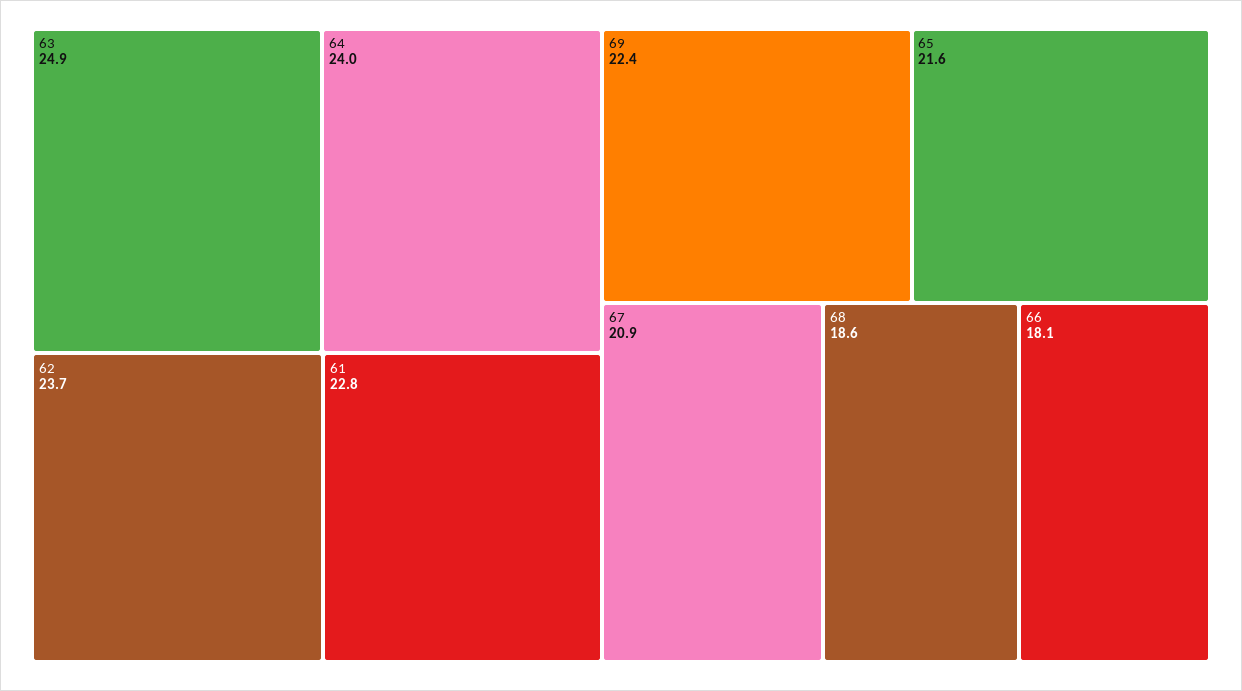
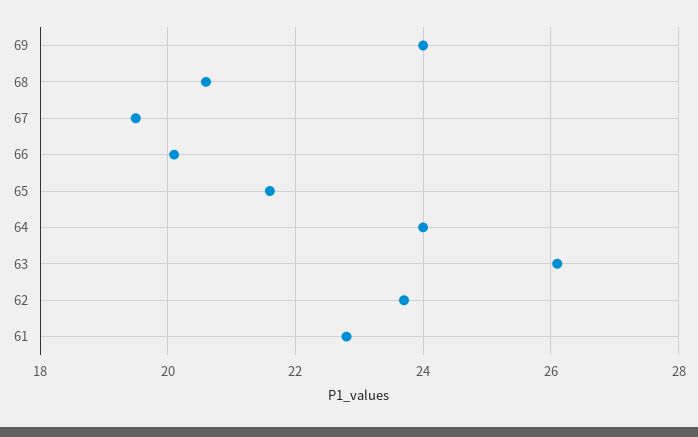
  {
-   "63": 24.9,
+   "63": 26,
    "64": 24,
    "62": 23.7,
    "61": 22.8,
-   "69": 22.4,
+   "69": 24,
    "65": 21.6,
-   "67": 20.9,
+   "67": 19.5,
-   "68": 18.6,
+   "68": 20.5,
-   "66": 18.1
+   "66": 20
  }

